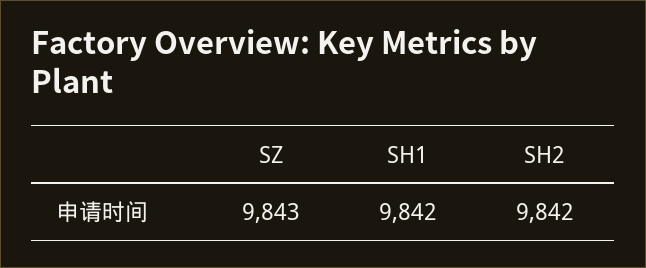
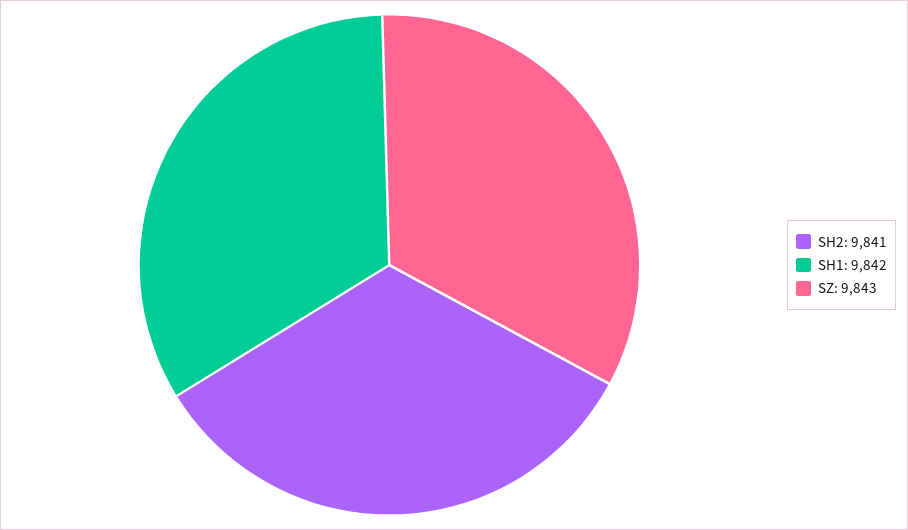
  {
    "SZ": 9843,
    "SH1": 9842,
-   "SH2": 9842
+   "SH2": 9841
  }

